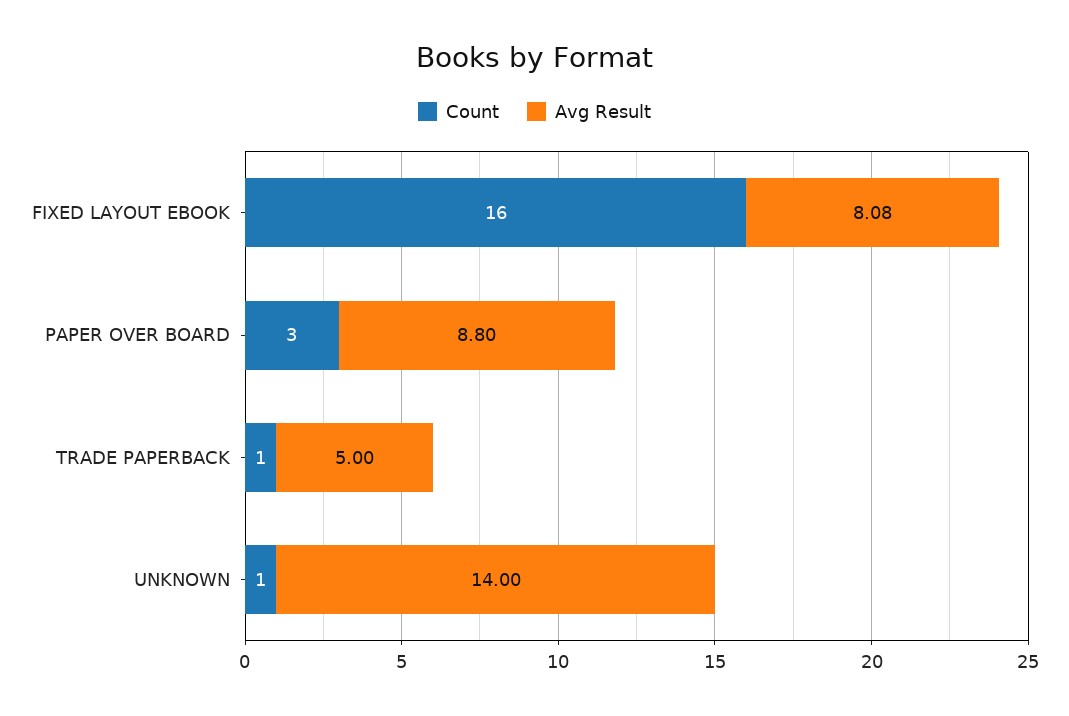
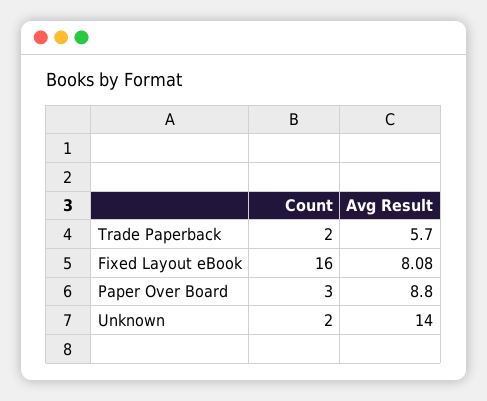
  {
    "Count": {
      "FIXED LAYOUT EBOOK": 16,
      "PAPER OVER BOARD": 3,
-     "TRADE PAPERBACK": 1,
+     "TRADE PAPERBACK": 2,
-     "UNKNOWN": 1
+     "UNKNOWN": 2
    },
    "Avg Result": {
      "FIXED LAYOUT EBOOK": 8.08,
      "PAPER OVER BOARD": 8.8,
-     "TRADE PAPERBACK": 5,
+     "TRADE PAPERBACK": 5.7,
      "UNKNOWN": 14
    }
  }

